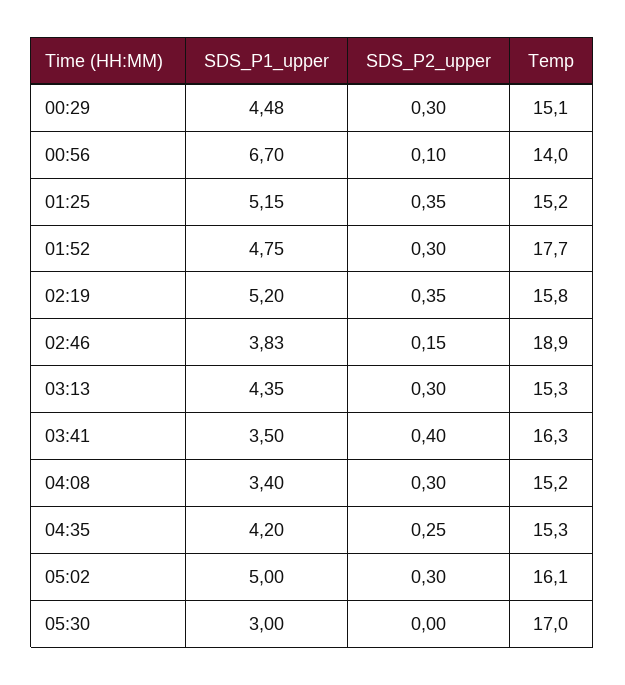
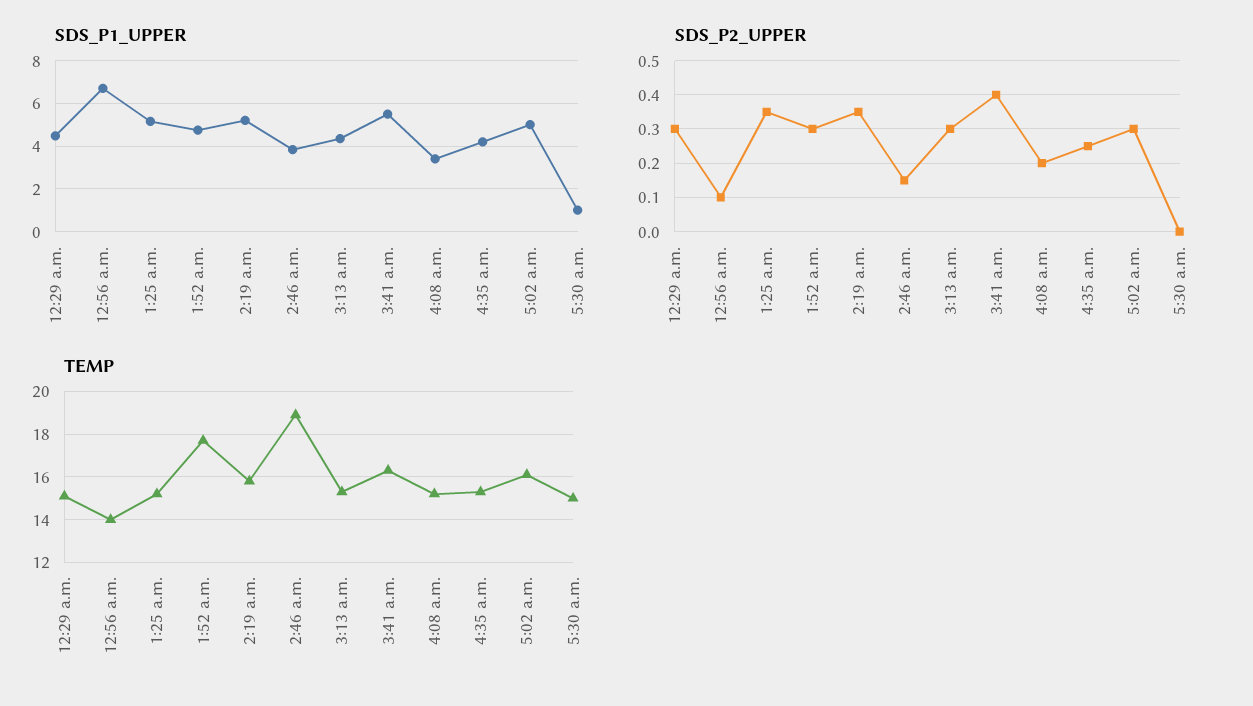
  {
    "SDS_P1_upper": {
      "00:29": 4.48,
      "00:56": 6.7,
      "01:25": 5.15,
      "01:52": 4.75,
      "02:19": 5.2,
      "02:46": 3.83,
      "03:13": 4.35,
-     "03:41": 3.5,
+     "03:41": 5.5,
      "04:08": 3.4,
      "04:35": 4.2,
      "05:02": 5,
-     "05:30": 3
+     "05:30": 1
    },
    "SDS_P2_upper": {
      "00:29": 0.3,
      "00:56": 0.1,
      "01:25": 0.35,
      "01:52": 0.3,
      "02:19": 0.35,
      "02:46": 0.15,
      "03:13": 0.3,
      "03:41": 0.4,
-     "04:08": 0.3,
+     "04:08": 0.2,
      "04:35": 0.25,
      "05:02": 0.3,
      "05:30": 0
    },
    "Temp": {
      "00:29": 15.1,
      "00:56": 14,
      "01:25": 15.2,
      "01:52": 17.7,
      "02:19": 15.8,
      "02:46": 18.9,
      "03:13": 15.3,
      "03:41": 16.3,
      "04:08": 15.2,
      "04:35": 15.3,
      "05:02": 16.1,
-     "05:30": 17
+     "05:30": 15
    }
  }

